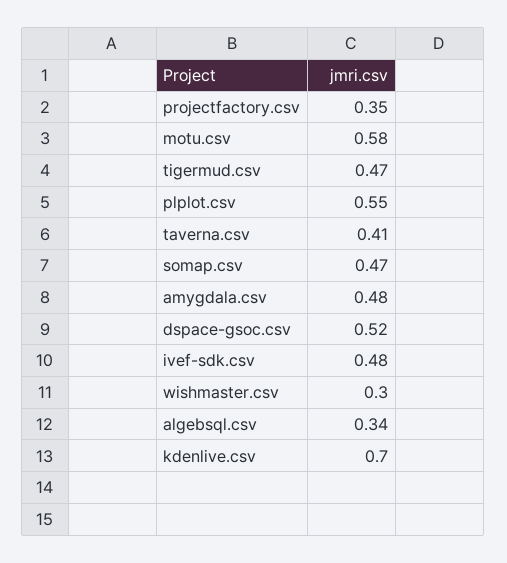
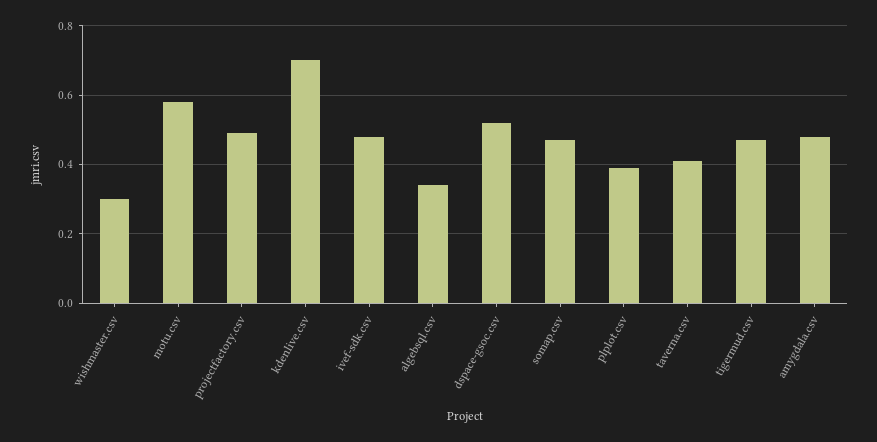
  {
-   "projectfactory.csv": 0.35,
+   "projectfactory.csv": 0.5,
    "motu.csv": 0.58,
    "tigermud.csv": 0.47,
-   "plplot.csv": 0.55,
+   "plplot.csv": 0.4,
    "taverna.csv": 0.41,
    "somap.csv": 0.47,
    "amygdala.csv": 0.48,
    "dspace-gsoc.csv": 0.52,
    "ivef-sdk.csv": 0.48,
    "wishmaster.csv": 0.3,
    "algebsql.csv": 0.34,
    "kdenlive.csv": 0.7
  }

